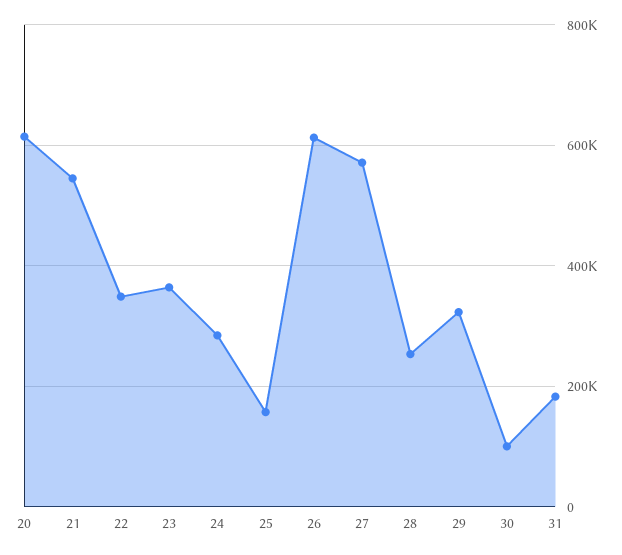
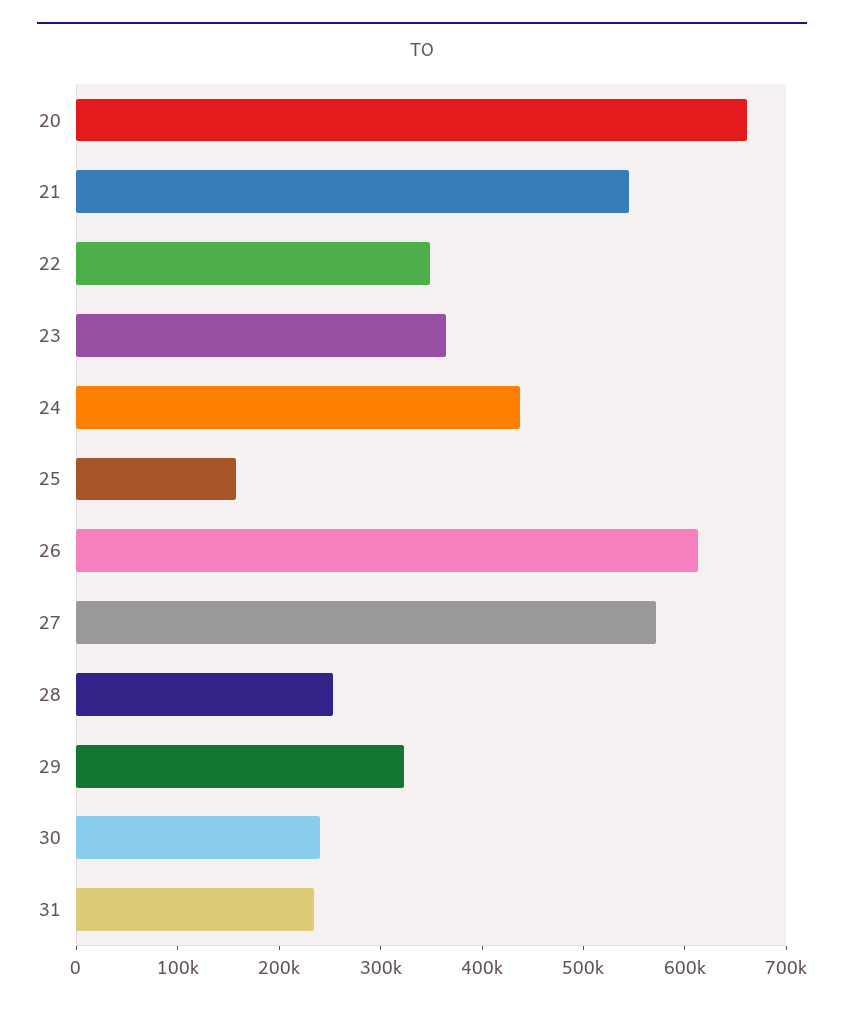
  {
-   "20": 620000,
+   "20": 660000,
    "21": 540000,
    "22": 340000,
    "23": 360000,
-   "24": 280000,
+   "24": 440000,
    "25": 160000,
    "26": 620000,
    "27": 580000,
    "28": 260000,
    "29": 320000,
-   "30": 100000,
+   "30": 240000,
-   "31": 180000
+   "31": 240000
  }

